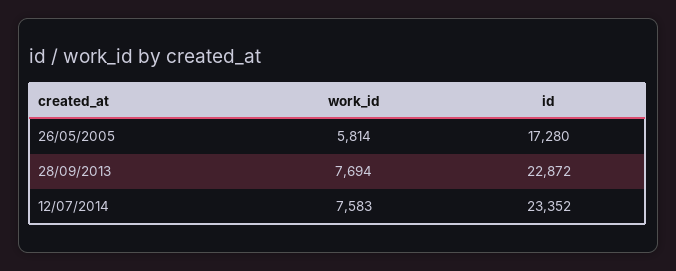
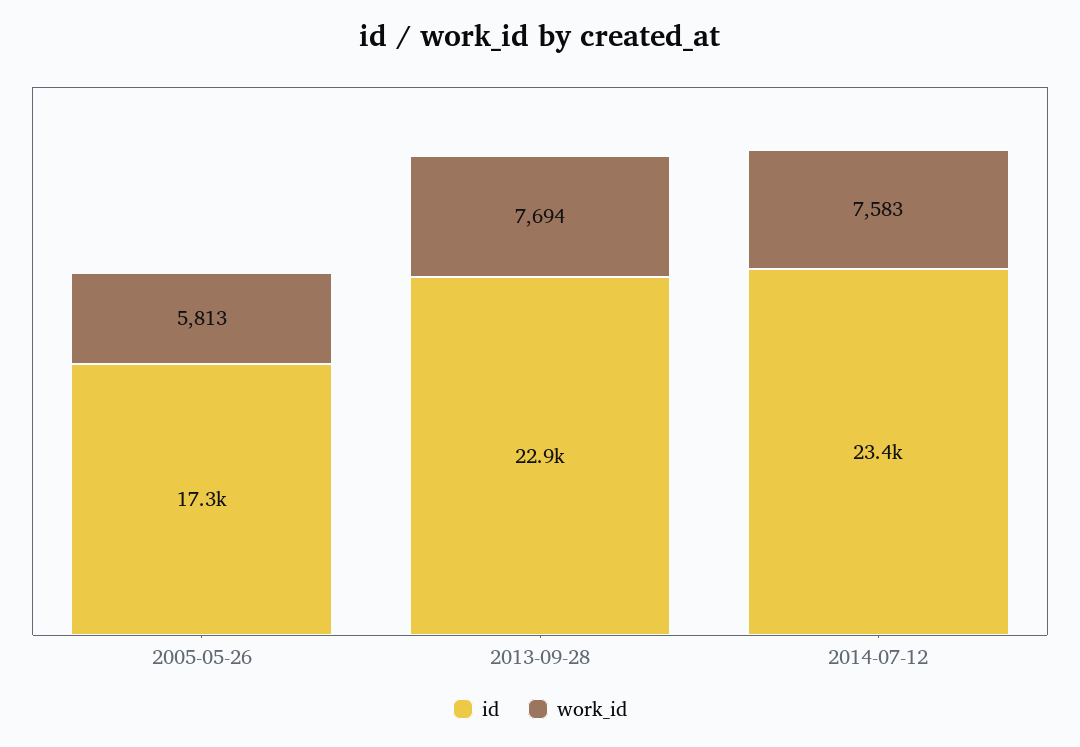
  {
    "work_id": {
-     "26/05/2005": 5814,
+     "26/05/2005": 5813,
      "28/09/2013": 7694,
      "12/07/2014": 7583
    },
    "id": {
      "26/05/2005": 17280,
      "28/09/2013": 22872,
      "12/07/2014": 23352
    }
  }

